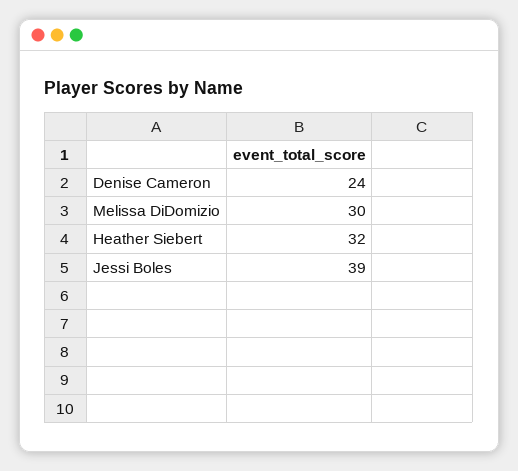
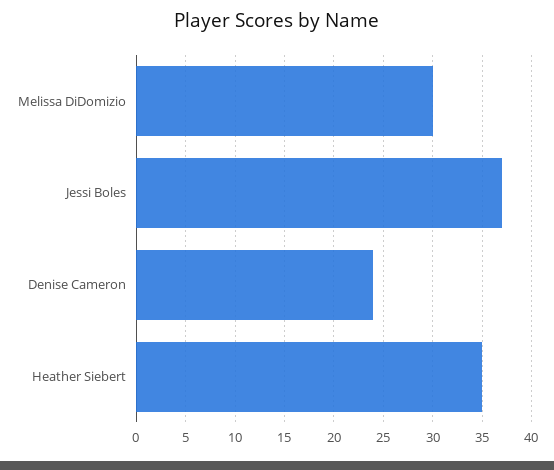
  {
    "Denise Cameron": 24,
    "Melissa DiDomizio": 30,
-   "Heather Siebert": 32,
+   "Heather Siebert": 35,
-   "Jessi Boles": 39
+   "Jessi Boles": 37
  }

